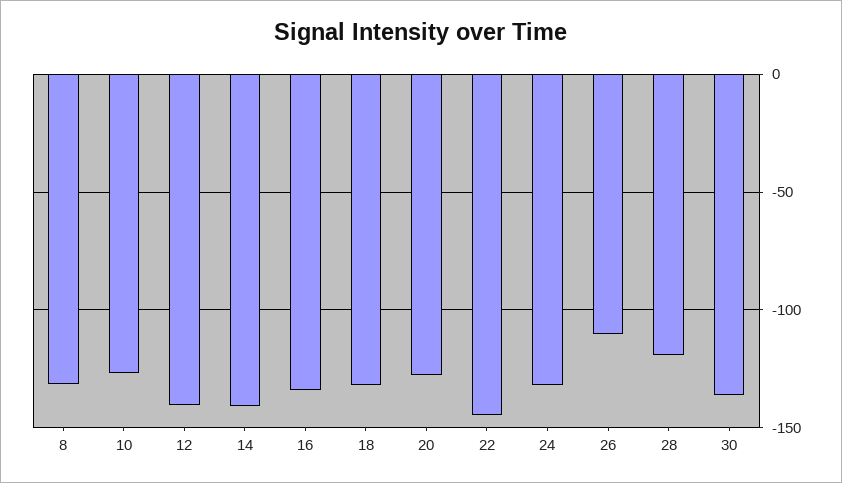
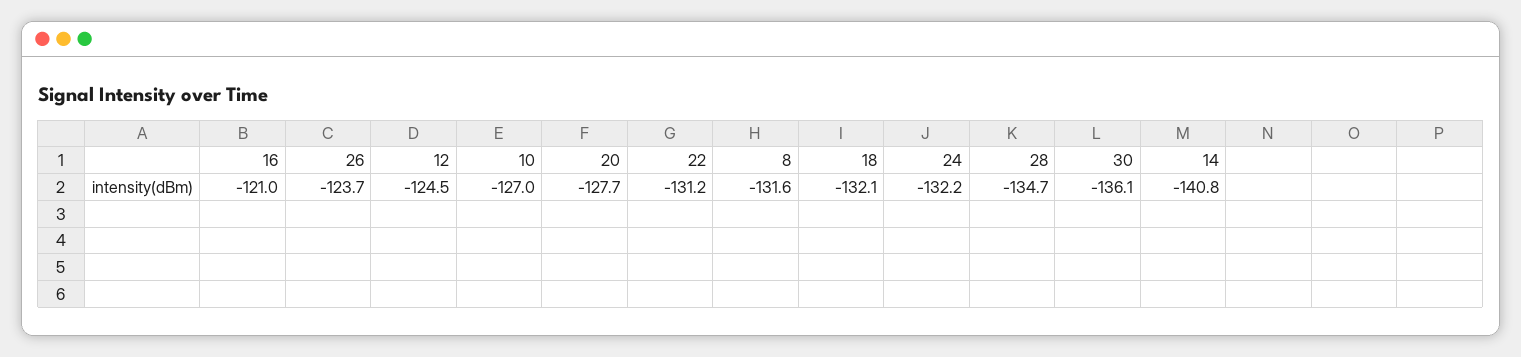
  {
    "8": -131.6,
    "10": -127,
-   "12": -140,
+   "12": -124.5,
    "14": -140.8,
-   "16": -135,
+   "16": -121,
    "18": -132.1,
    "20": -127.7,
-   "22": -145,
+   "22": -131.2,
    "24": -132.2,
-   "26": -110,
+   "26": -123.7,
-   "28": -120,
+   "28": -134.7,
    "30": -136.1
  }

